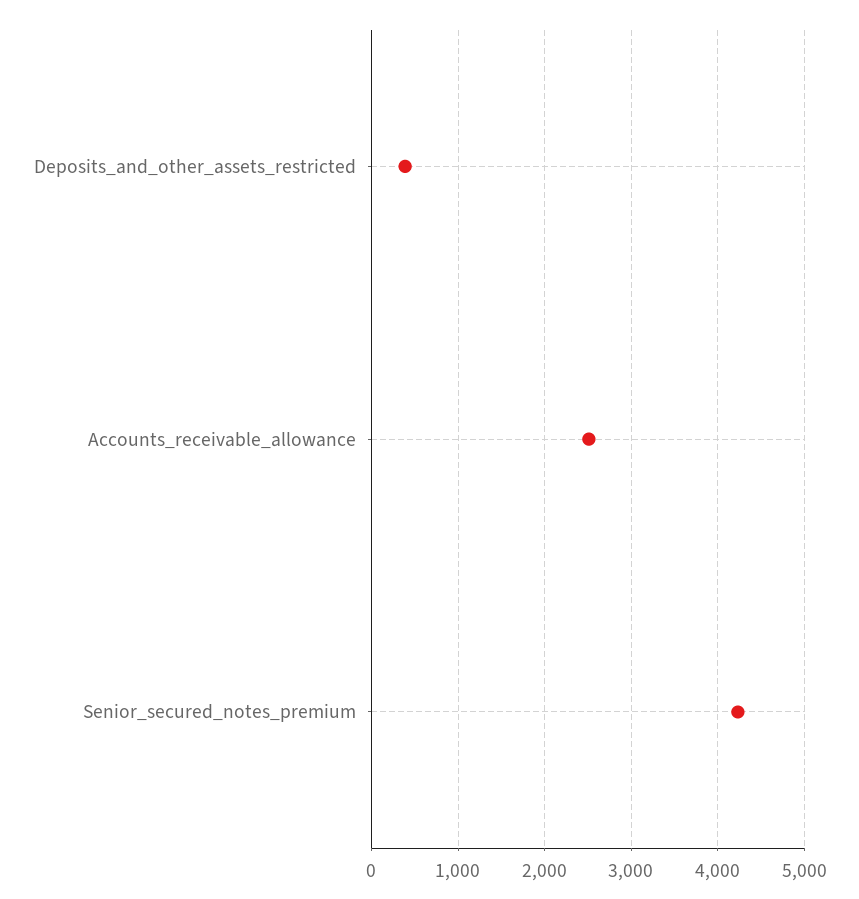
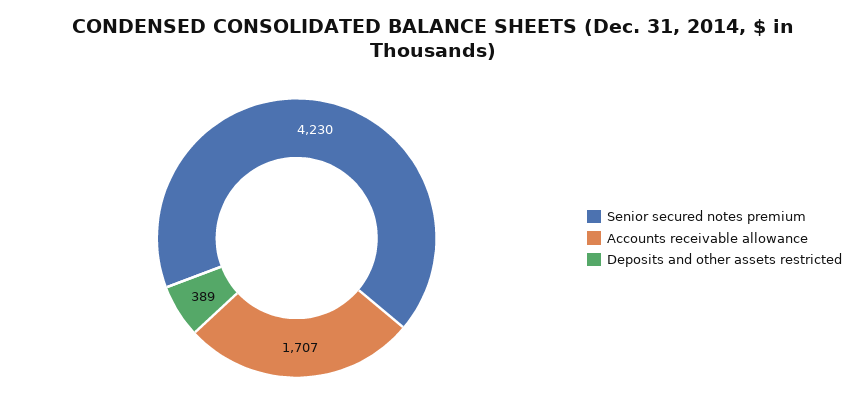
  {
    "Deposits_and_other_assets_restricted": 389,
-   "Accounts_receivable_allowance": 2500,
+   "Accounts_receivable_allowance": 1707,
    "Senior_secured_notes_premium": 4230
  }

